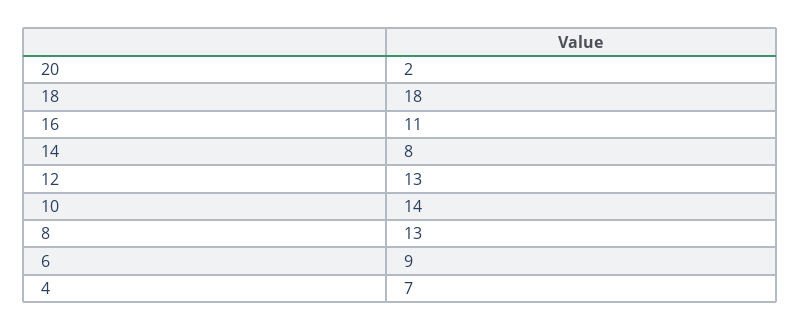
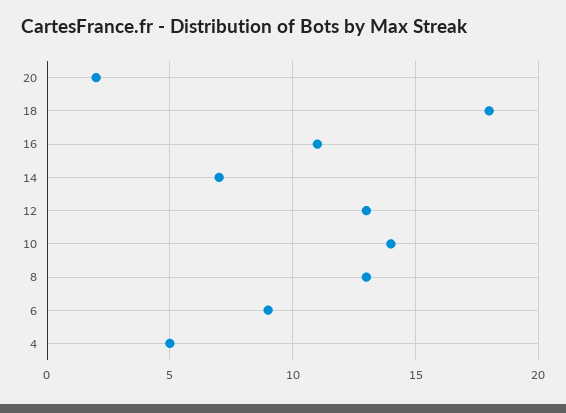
  {
    "20": 2,
    "18": 18,
    "16": 11,
-   "14": 8,
+   "14": 7,
    "12": 13,
    "10": 14,
    "8": 13,
    "6": 9,
-   "4": 7
+   "4": 5
  }

